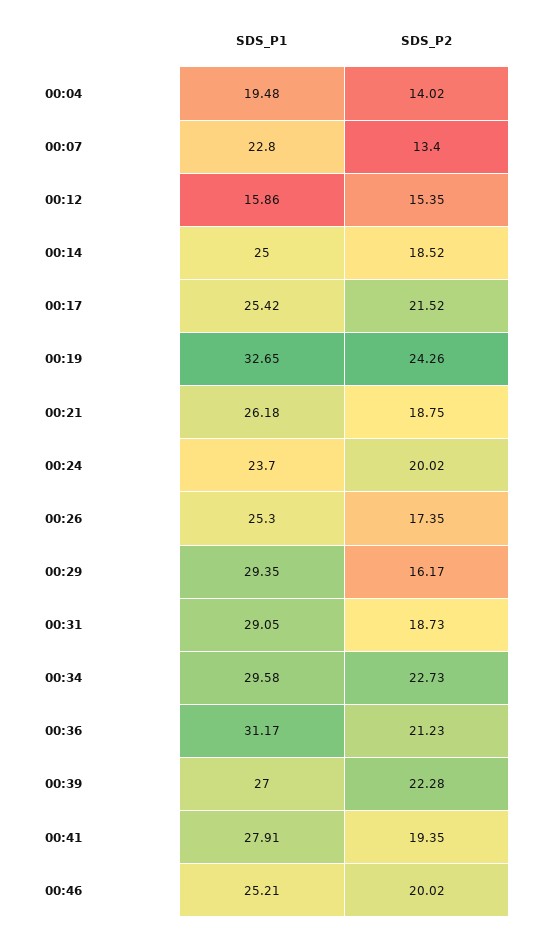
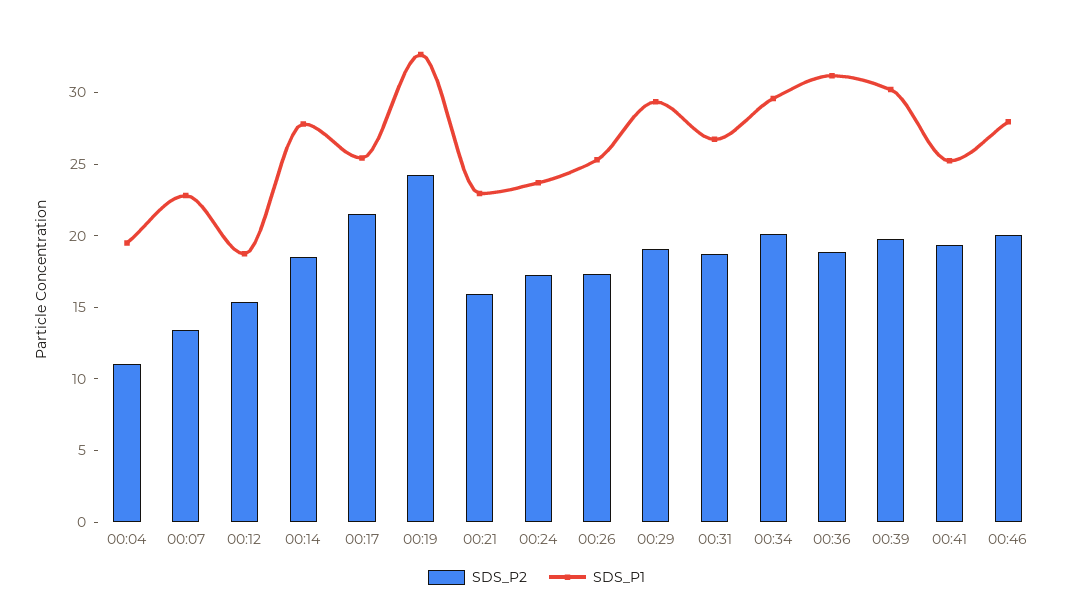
  {
    "SDS_P1": {
      "00:04": 19.48,
      "00:07": 22.8,
-     "00:12": 15.86,
+     "00:12": 19,
-     "00:14": 25,
+     "00:14": 28,
      "00:17": 25.42,
      "00:19": 32.65,
-     "00:21": 26.18,
+     "00:21": 23,
      "00:24": 23.7,
      "00:26": 25.3,
      "00:29": 29.35,
-     "00:31": 29.05,
+     "00:31": 27,
      "00:34": 29.58,
      "00:36": 31.17,
-     "00:39": 27,
+     "00:39": 30,
-     "00:41": 27.91,
+     "00:41": 25,
-     "00:46": 25.21
+     "00:46": 28
    },
    "SDS_P2": {
-     "00:04": 14.02,
+     "00:04": 11,
      "00:07": 13.4,
      "00:12": 15.35,
      "00:14": 18.52,
      "00:17": 21.52,
      "00:19": 24.26,
-     "00:21": 18.75,
+     "00:21": 16,
-     "00:24": 20.02,
+     "00:24": 17,
      "00:26": 17.35,
-     "00:29": 16.17,
+     "00:29": 19,
      "00:31": 18.73,
-     "00:34": 22.73,
+     "00:34": 20,
-     "00:36": 21.23,
+     "00:36": 19,
-     "00:39": 22.28,
+     "00:39": 20,
      "00:41": 19.35,
      "00:46": 20.02
    }
  }

